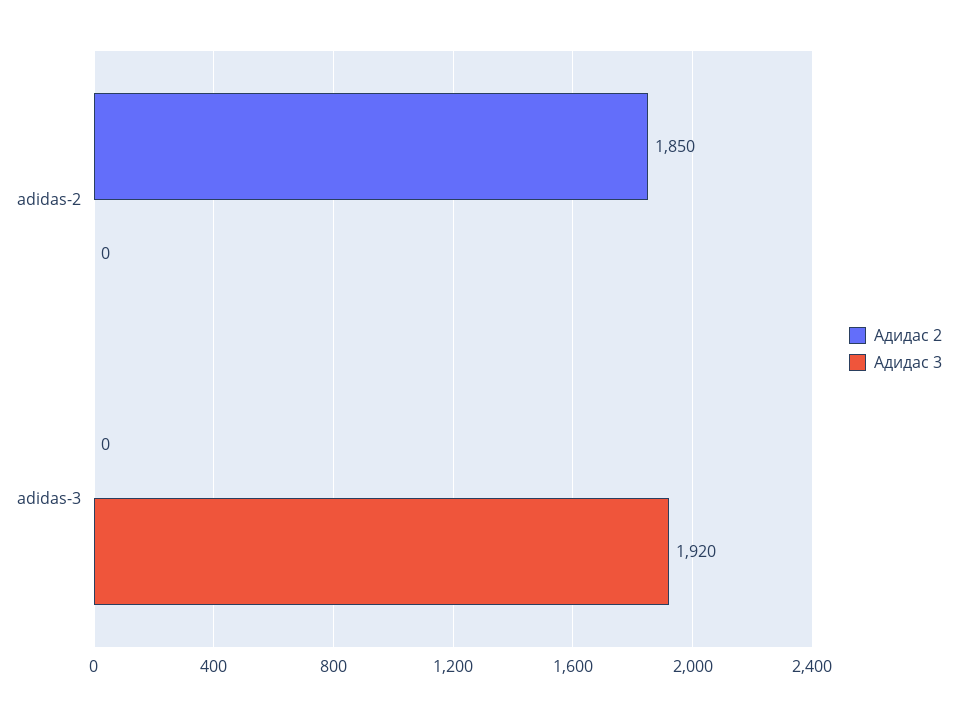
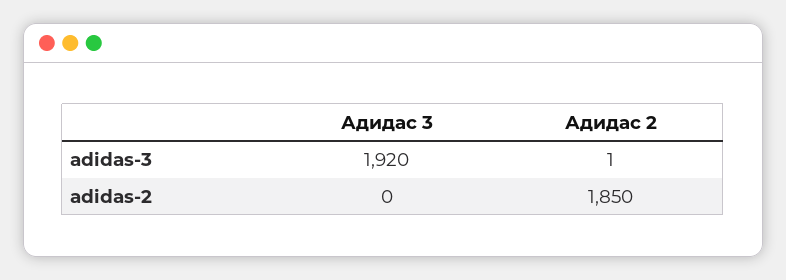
  {
    "Адидас 2": {
      "adidas-2": 1850,
-     "adidas-3": 0
+     "adidas-3": 1
    },
    "Адидас 3": {
      "adidas-2": 0,
      "adidas-3": 1920
    }
  }

